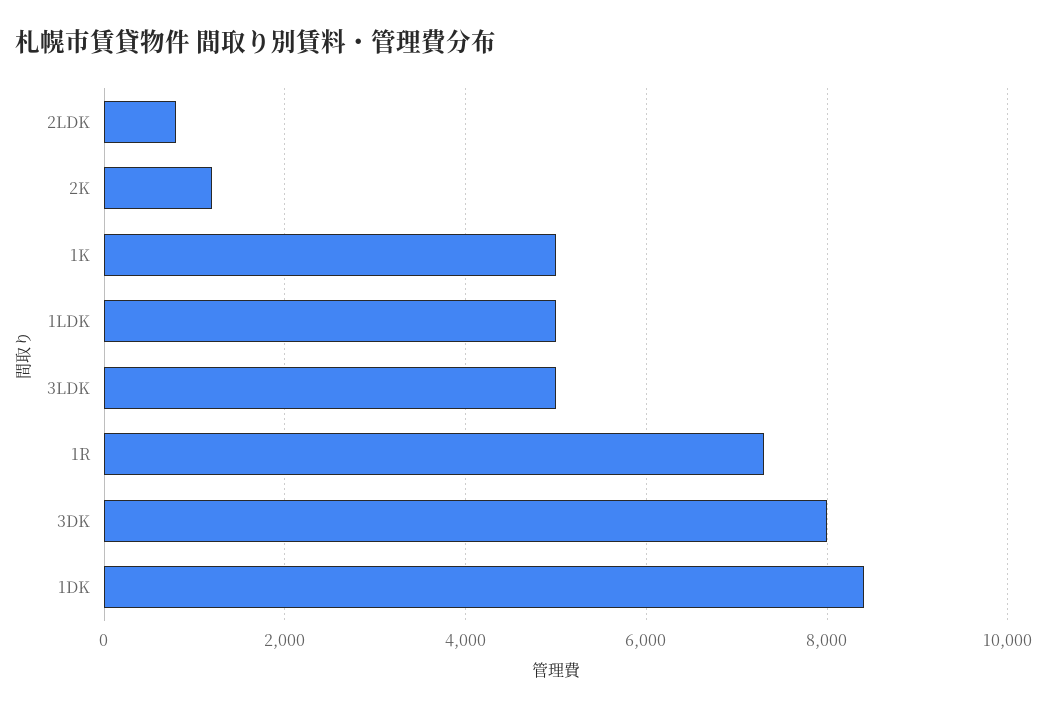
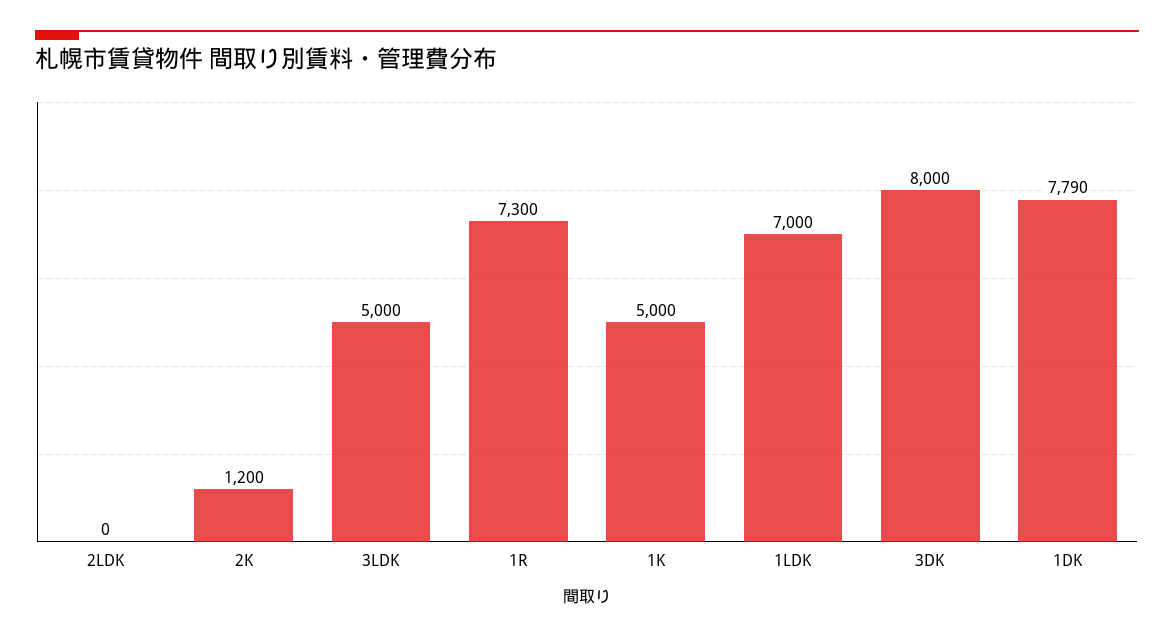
  {
-   "2LDK": 800,
+   "2LDK": 0,
    "2K": 1200,
    "1K": 5000,
-   "1LDK": 5000,
+   "1LDK": 7000,
    "3LDK": 5000,
    "1R": 7300,
    "3DK": 8000,
-   "1DK": 8400
+   "1DK": 7790
  }

